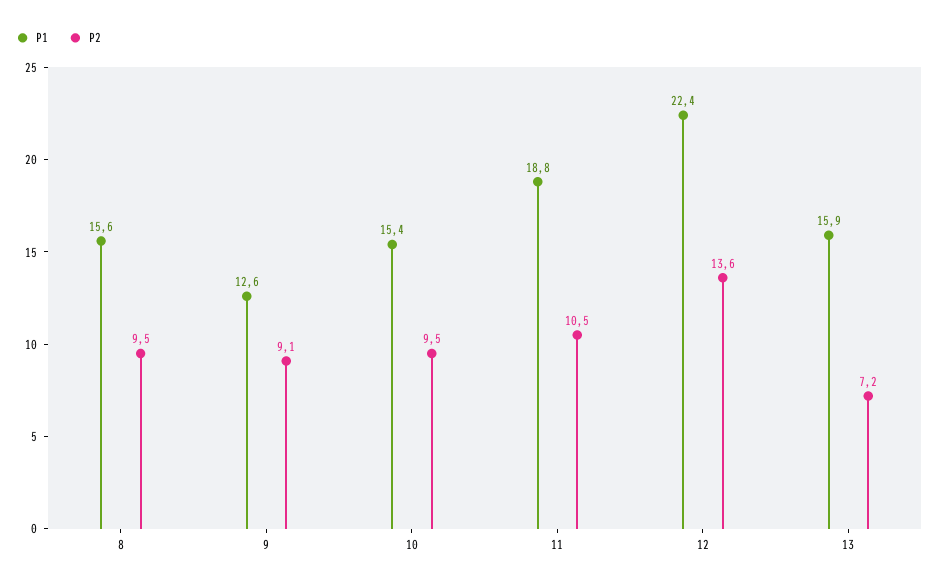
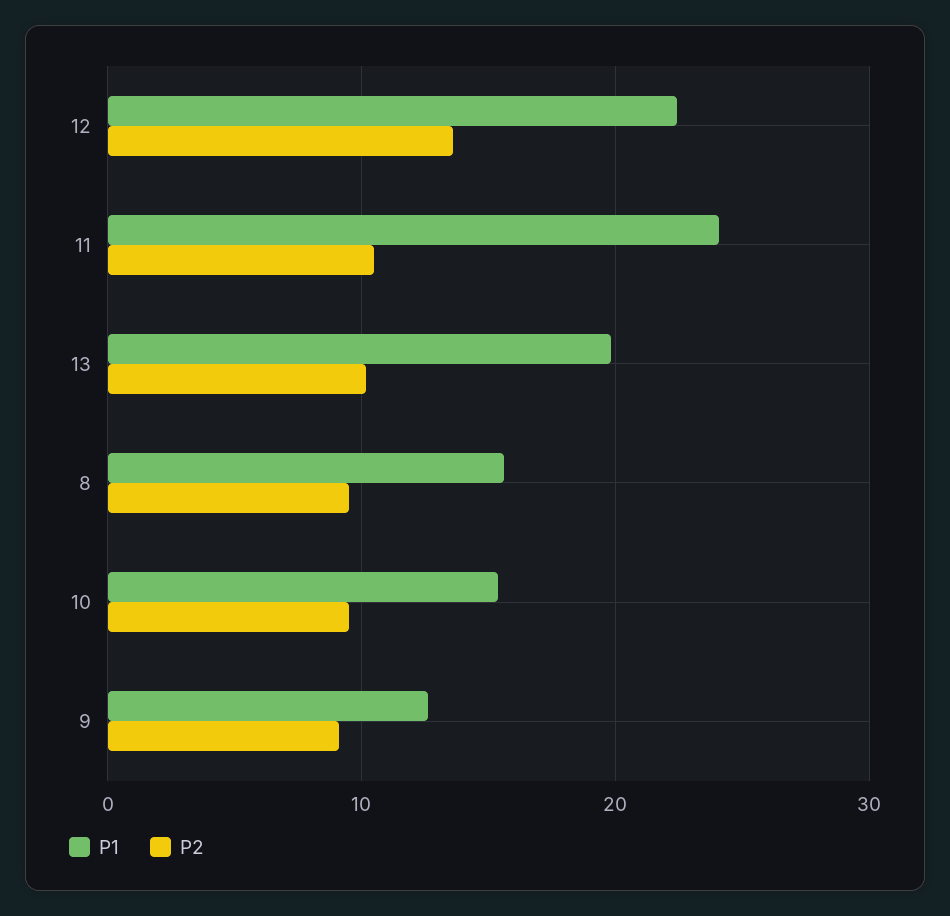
  {
    "P1": {
      "8": 15.6,
      "9": 12.6,
      "10": 15.4,
-     "11": 18.8,
+     "11": 24,
      "12": 22.4,
-     "13": 15.9
+     "13": 20
    },
    "P2": {
      "8": 9.5,
      "9": 9.1,
      "10": 9.5,
      "11": 10.5,
      "12": 13.6,
-     "13": 7.2
+     "13": 10
    }
  }

